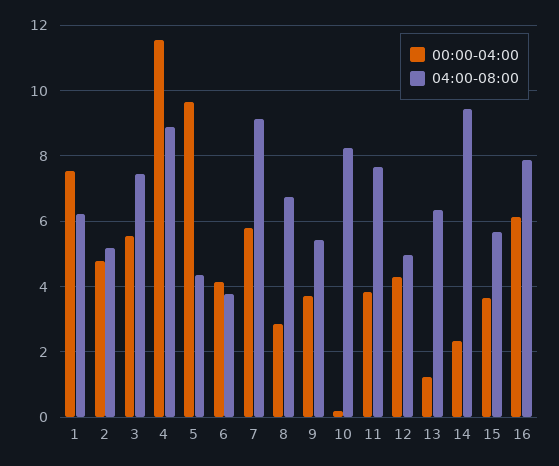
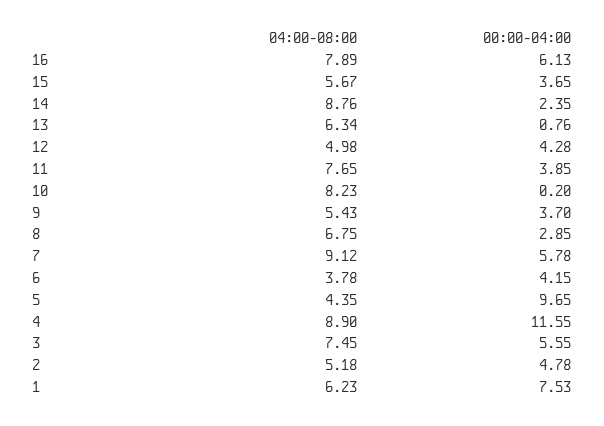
  {
    "00:00-04:00": {
      "1": 7.53,
      "2": 4.78,
      "3": 5.55,
      "4": 11.55,
      "5": 9.65,
      "6": 4.15,
      "7": 5.78,
      "8": 2.85,
      "9": 3.7,
      "10": 0.2,
      "11": 3.85,
      "12": 4.28,
-     "13": 1.2,
+     "13": 0.76,
      "14": 2.35,
      "15": 3.65,
      "16": 6.13
    },
    "04:00-08:00": {
      "1": 6.23,
      "2": 5.18,
      "3": 7.45,
      "4": 8.9,
      "5": 4.35,
      "6": 3.78,
      "7": 9.12,
      "8": 6.75,
      "9": 5.43,
      "10": 8.23,
      "11": 7.65,
      "12": 4.98,
      "13": 6.34,
-     "14": 9.4,
+     "14": 8.76,
      "15": 5.67,
      "16": 7.89
    }
  }

